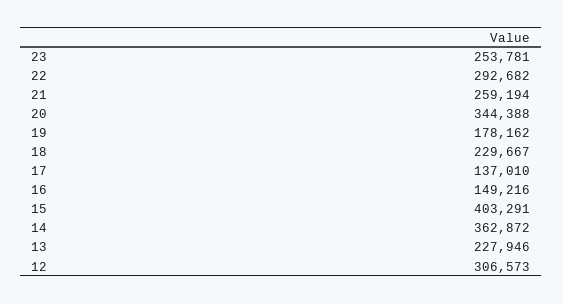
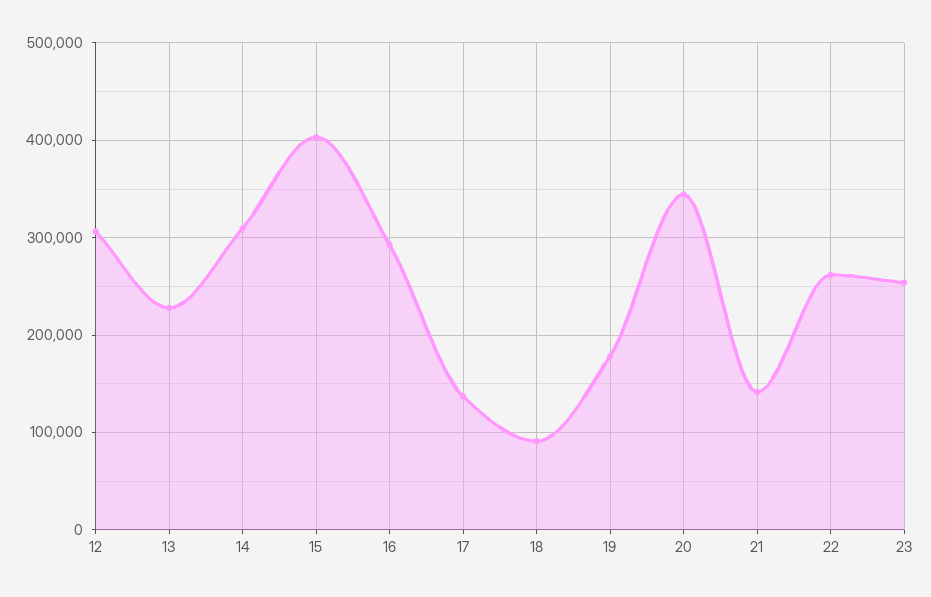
  {
    "23": 253781,
-   "22": 292682,
+   "22": 260000,
-   "21": 259194,
+   "21": 140000,
    "20": 344388,
    "19": 178162,
-   "18": 229667,
+   "18": 90000,
    "17": 137010,
-   "16": 149216,
+   "16": 290000,
    "15": 403291,
-   "14": 362872,
+   "14": 310000,
    "13": 227946,
    "12": 306573
  }

